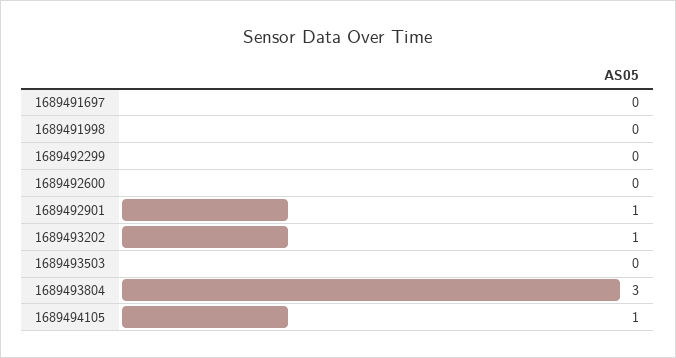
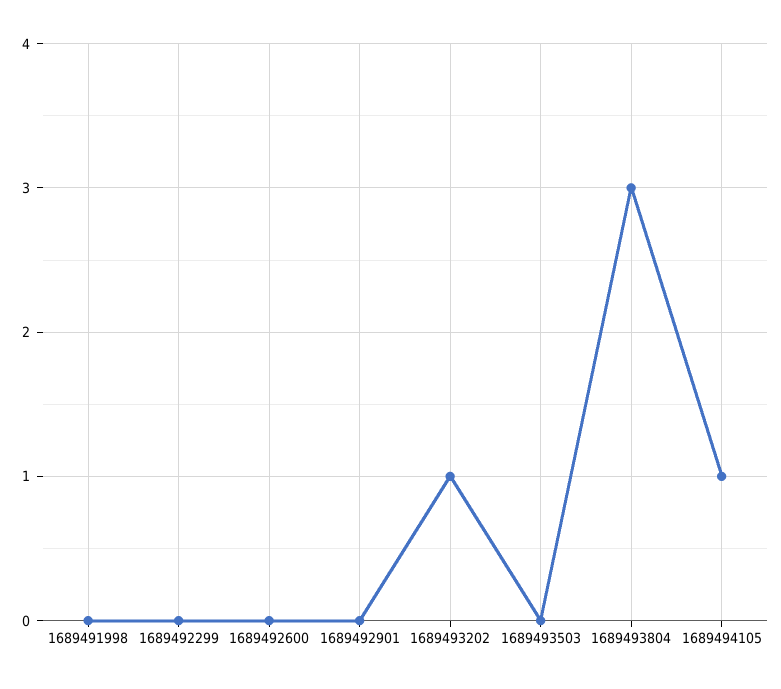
  {
-   "1689491697": 0,
    "1689491998": 0,
    "1689492299": 0,
    "1689492600": 0,
-   "1689492901": 1,
+   "1689492901": 0,
    "1689493202": 1,
    "1689493503": 0,
    "1689493804": 3,
    "1689494105": 1
  }

